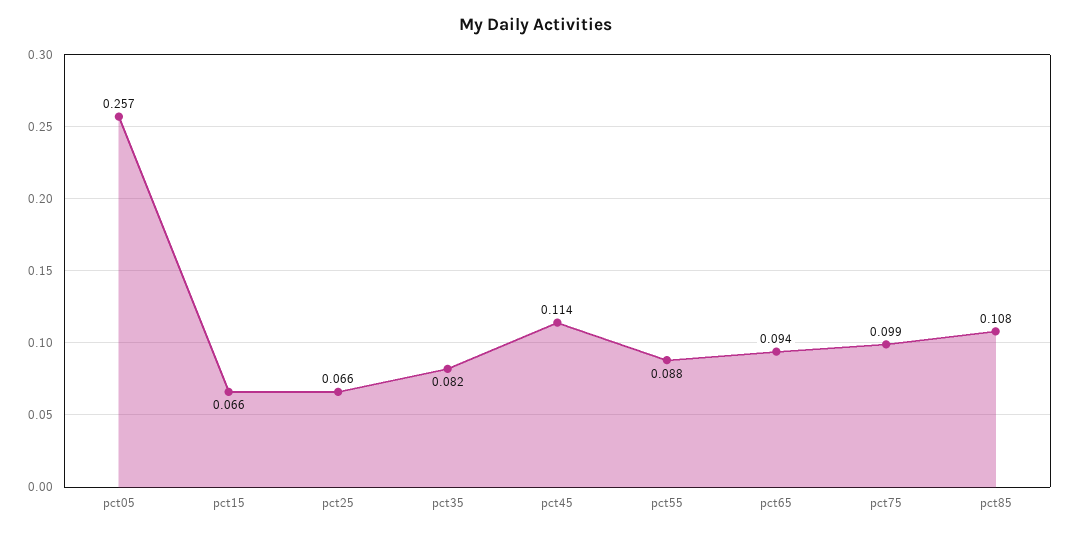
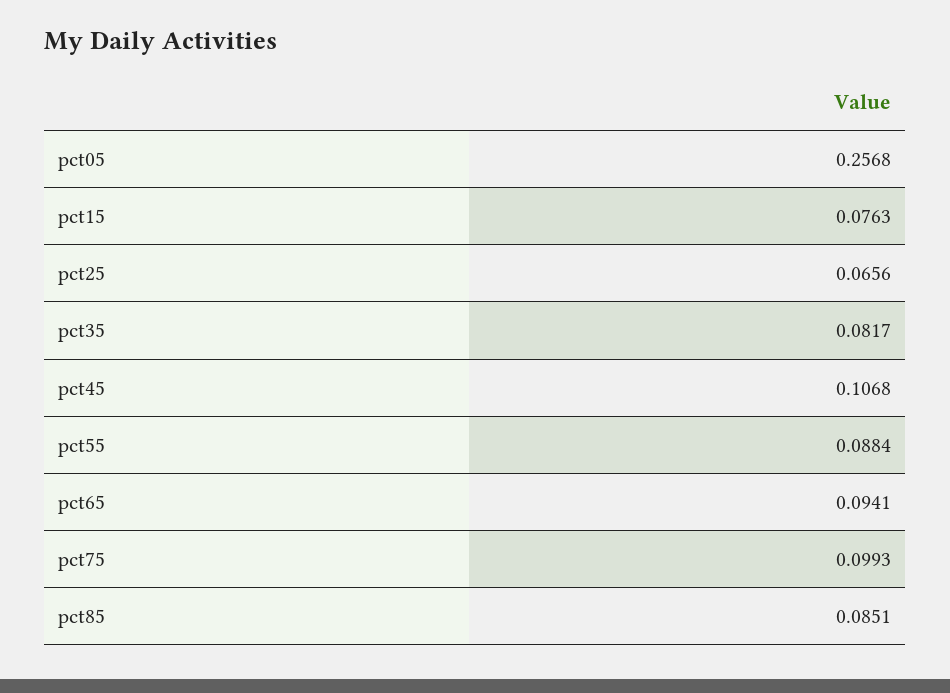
  {
    "pct05": 0.2568,
-   "pct15": 0.066,
+   "pct15": 0.0763,
    "pct25": 0.0656,
    "pct35": 0.0817,
-   "pct45": 0.114,
+   "pct45": 0.1068,
    "pct55": 0.0884,
    "pct65": 0.0941,
    "pct75": 0.0993,
-   "pct85": 0.108
+   "pct85": 0.0851
  }

